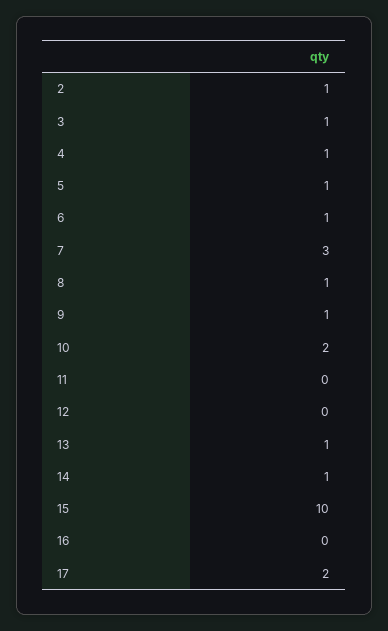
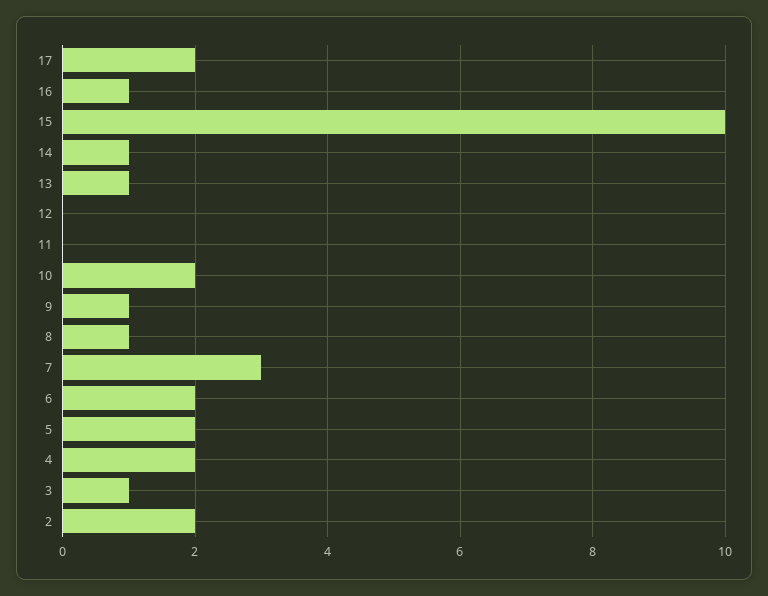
  {
-   "2": 1,
+   "2": 2,
    "3": 1,
-   "4": 1,
+   "4": 2,
-   "5": 1,
+   "5": 2,
-   "6": 1,
+   "6": 2,
    "7": 3,
    "8": 1,
    "9": 1,
    "10": 2,
    "11": 0,
    "12": 0,
    "13": 1,
    "14": 1,
    "15": 10,
-   "16": 0,
+   "16": 1,
    "17": 2
  }

